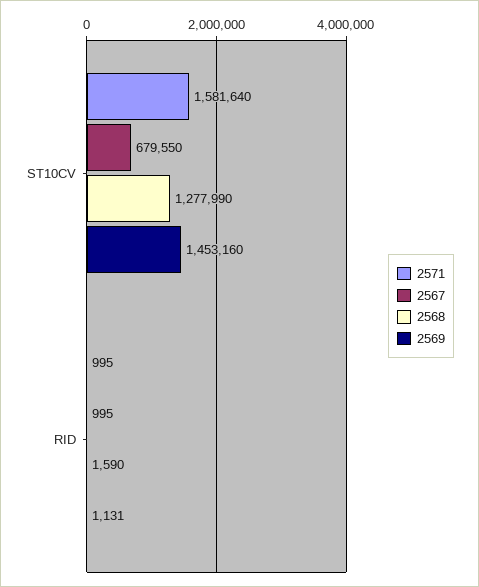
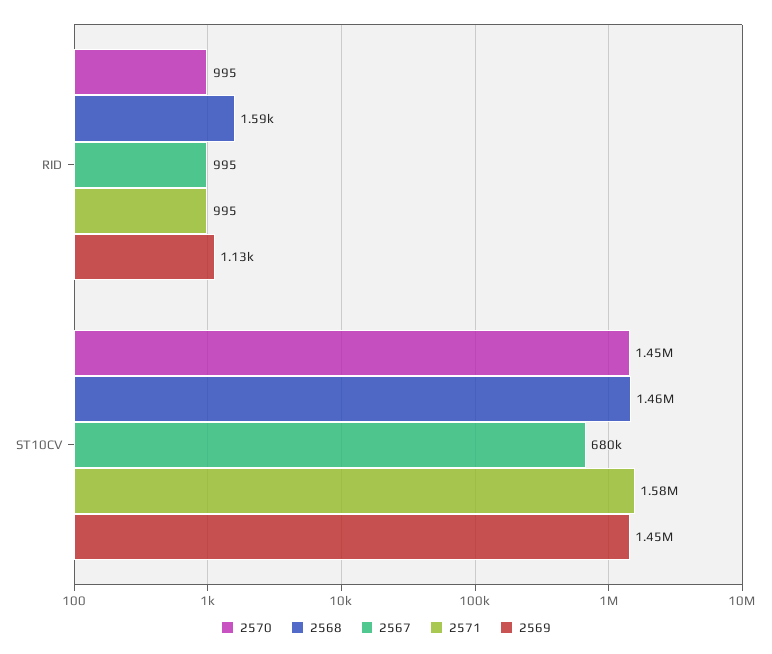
  {
    "2571": {
      "ST10CV": 1581640,
      "RID": 995
    },
    "2567": {
      "ST10CV": 679550,
      "RID": 995
    },
    "2568": {
-     "ST10CV": 1277990,
+     "ST10CV": 1460000,
      "RID": 1590
    },
    "2569": {
      "ST10CV": 1453160,
      "RID": 1131
-   }
+   },
+   "2570": {
+     "RID": 995,
+     "ST10CV": 1450000
+   }
  }

